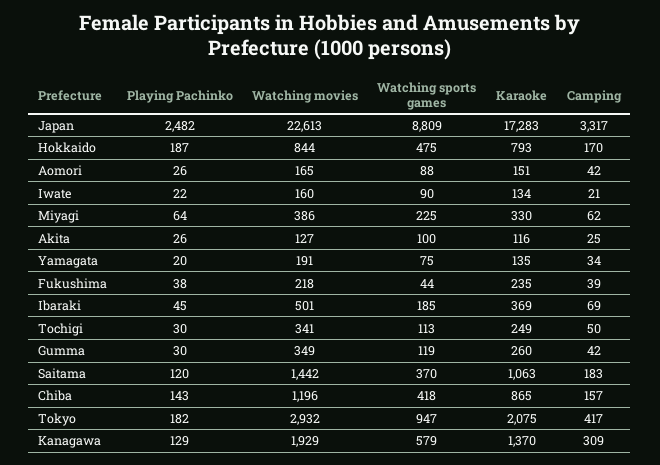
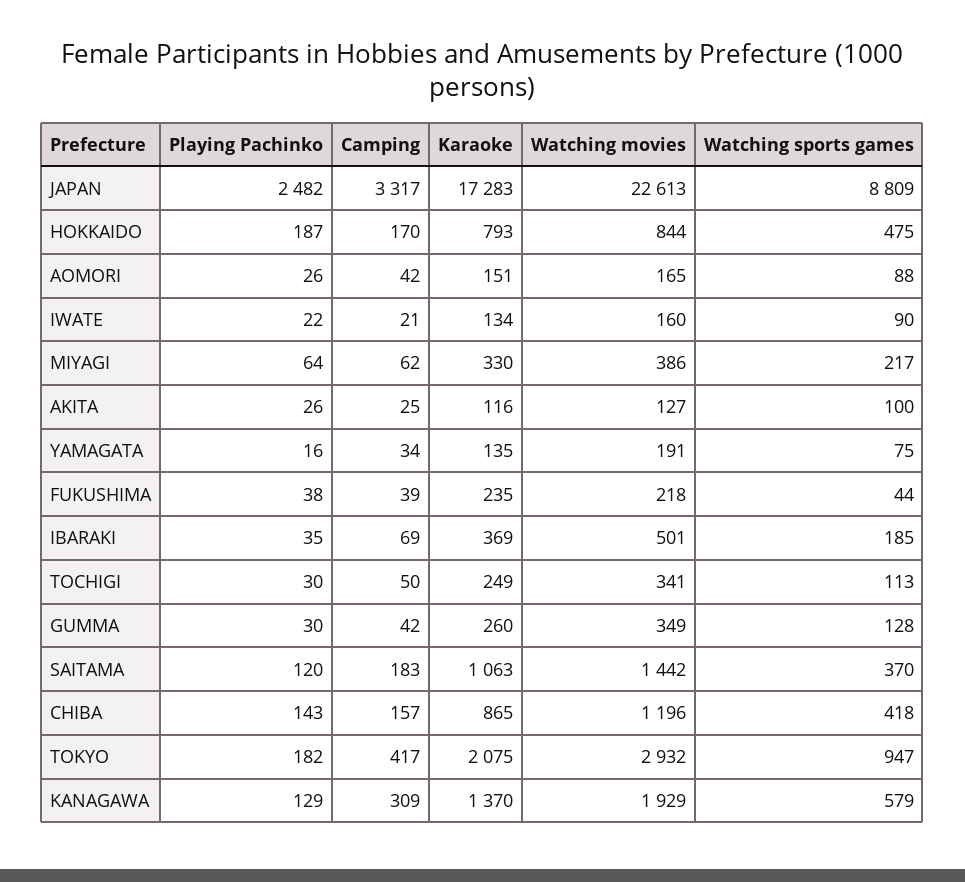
  {
    "Playing Pachinko": {
      "Japan": 2482,
      "Hokkaido": 187,
      "Aomori": 26,
      "Iwate": 22,
      "Miyagi": 64,
      "Akita": 26,
-     "Yamagata": 20,
+     "Yamagata": 16,
      "Fukushima": 38,
-     "Ibaraki": 45,
+     "Ibaraki": 35,
      "Tochigi": 30,
      "Gumma": 30,
      "Saitama": 120,
      "Chiba": 143,
      "Tokyo": 182,
      "Kanagawa": 129
    },
    "Watching movies": {
      "Japan": 22613,
      "Hokkaido": 844,
      "Aomori": 165,
      "Iwate": 160,
      "Miyagi": 386,
      "Akita": 127,
      "Yamagata": 191,
      "Fukushima": 218,
      "Ibaraki": 501,
      "Tochigi": 341,
      "Gumma": 349,
      "Saitama": 1442,
      "Chiba": 1196,
      "Tokyo": 2932,
      "Kanagawa": 1929
    },
    "Watching sports games": {
      "Japan": 8809,
      "Hokkaido": 475,
      "Aomori": 88,
      "Iwate": 90,
-     "Miyagi": 225,
+     "Miyagi": 217,
      "Akita": 100,
      "Yamagata": 75,
      "Fukushima": 44,
      "Ibaraki": 185,
      "Tochigi": 113,
-     "Gumma": 119,
+     "Gumma": 128,
      "Saitama": 370,
      "Chiba": 418,
      "Tokyo": 947,
      "Kanagawa": 579
    },
    "Karaoke": {
      "Japan": 17283,
      "Hokkaido": 793,
      "Aomori": 151,
      "Iwate": 134,
      "Miyagi": 330,
      "Akita": 116,
      "Yamagata": 135,
      "Fukushima": 235,
      "Ibaraki": 369,
      "Tochigi": 249,
      "Gumma": 260,
      "Saitama": 1063,
      "Chiba": 865,
      "Tokyo": 2075,
      "Kanagawa": 1370
    },
    "Camping": {
      "Japan": 3317,
      "Hokkaido": 170,
      "Aomori": 42,
      "Iwate": 21,
      "Miyagi": 62,
      "Akita": 25,
      "Yamagata": 34,
      "Fukushima": 39,
      "Ibaraki": 69,
      "Tochigi": 50,
      "Gumma": 42,
      "Saitama": 183,
      "Chiba": 157,
      "Tokyo": 417,
      "Kanagawa": 309
    }
  }

